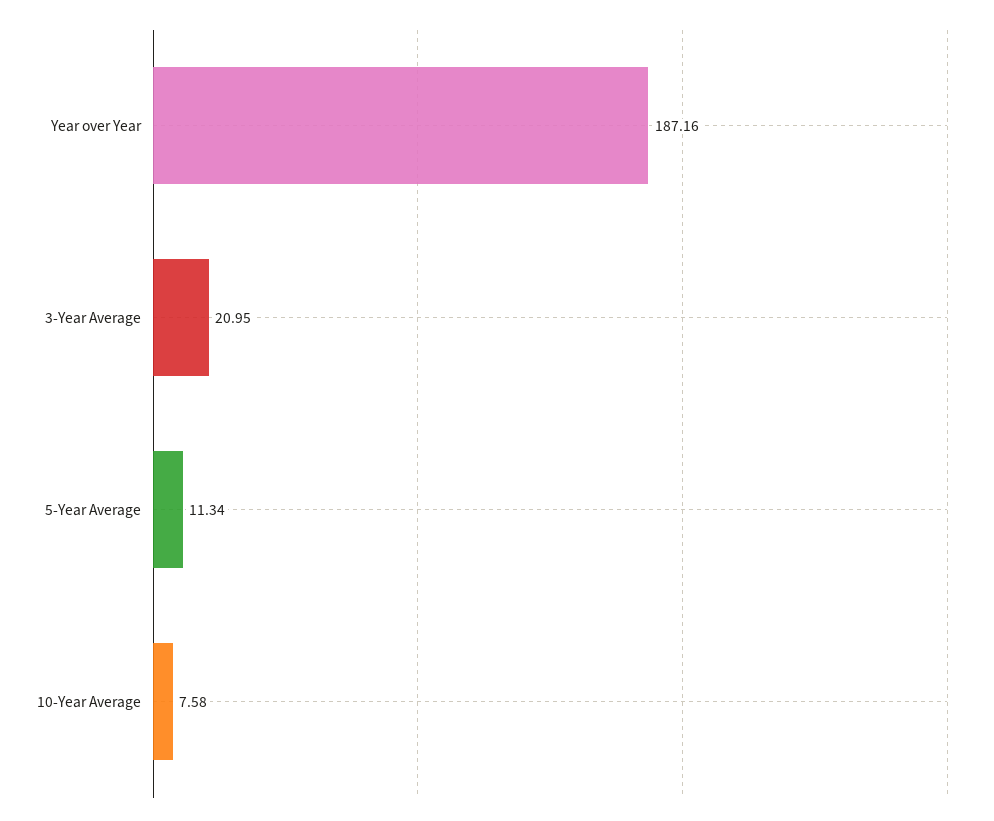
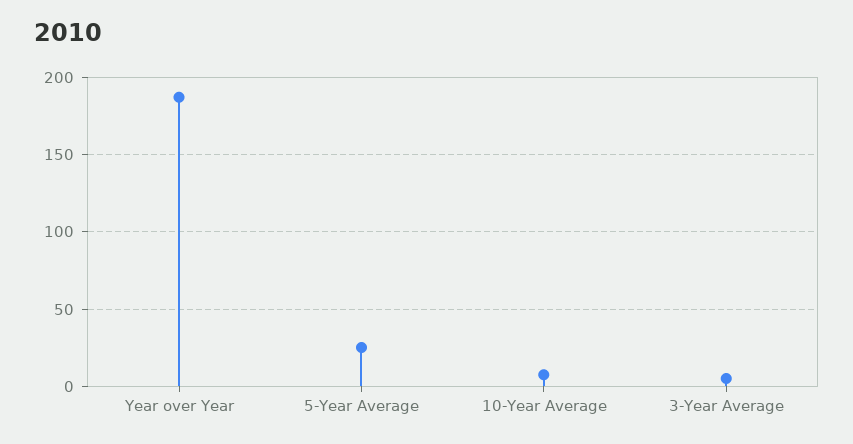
  {
    "Year over Year": 187.16,
-   "3-Year Average": 20.95,
+   "3-Year Average": 5,
-   "5-Year Average": 11.34,
+   "5-Year Average": 25,
    "10-Year Average": 7.58
  }

